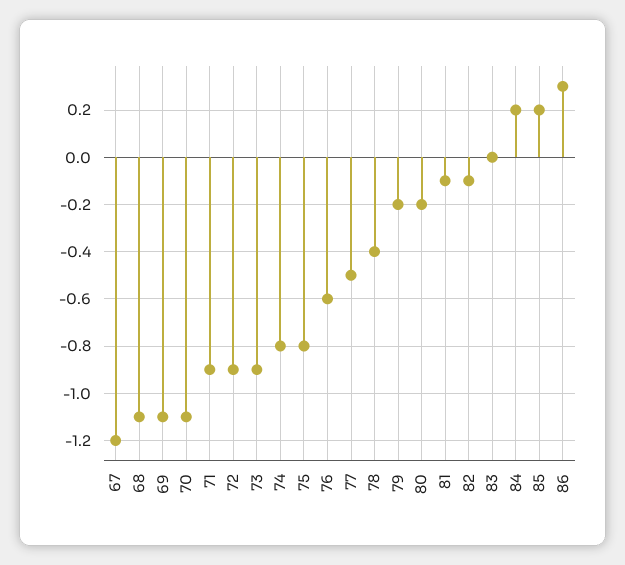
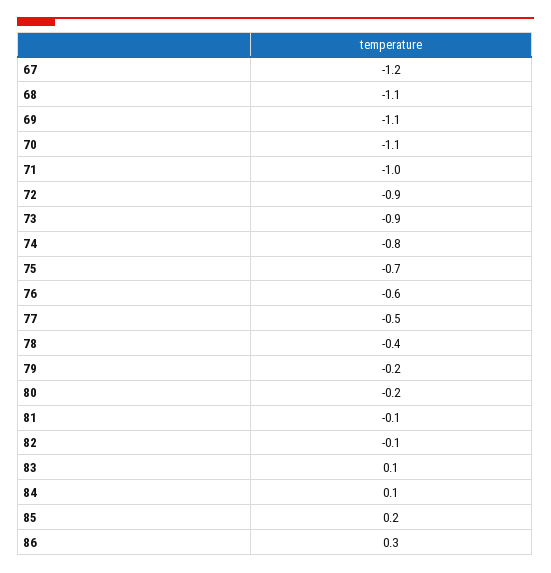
  {
    "67": -1.2,
    "68": -1.1,
    "69": -1.1,
    "70": -1.1,
-   "71": -0.9,
+   "71": -1,
    "72": -0.9,
    "73": -0.9,
    "74": -0.8,
-   "75": -0.8,
+   "75": -0.7,
    "76": -0.6,
    "77": -0.5,
    "78": -0.4,
    "79": -0.2,
    "80": -0.2,
    "81": -0.1,
    "82": -0.1,
-   "83": 0,
+   "83": 0.1,
-   "84": 0.2,
+   "84": 0.1,
    "85": 0.2,
    "86": 0.3
  }

